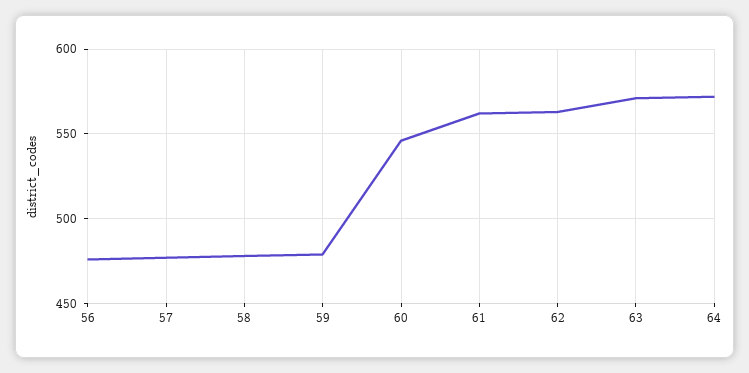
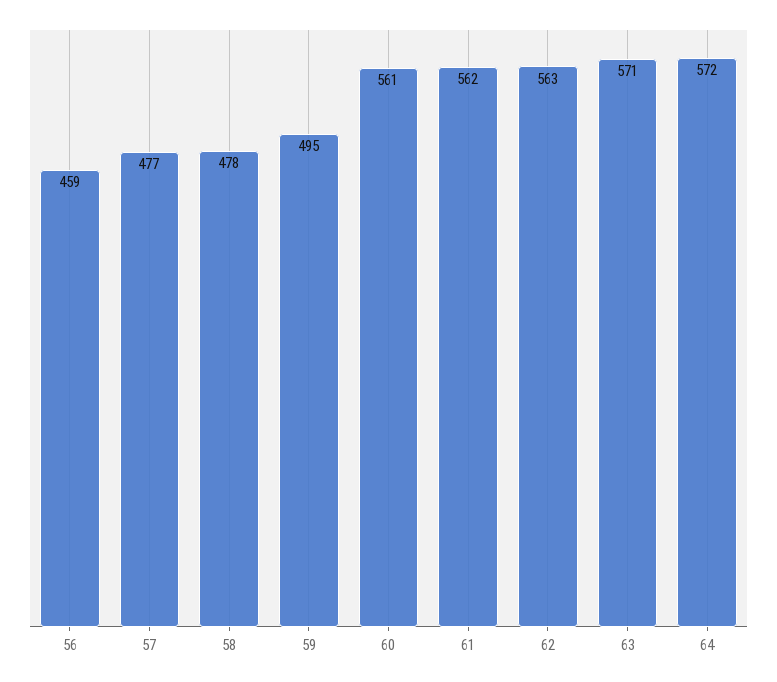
  {
-   "56": 475,
+   "56": 459,
    "57": 477,
    "58": 478,
-   "59": 480,
+   "59": 495,
-   "60": 545,
+   "60": 561,
    "61": 562,
    "62": 563,
    "63": 571,
    "64": 572
  }

